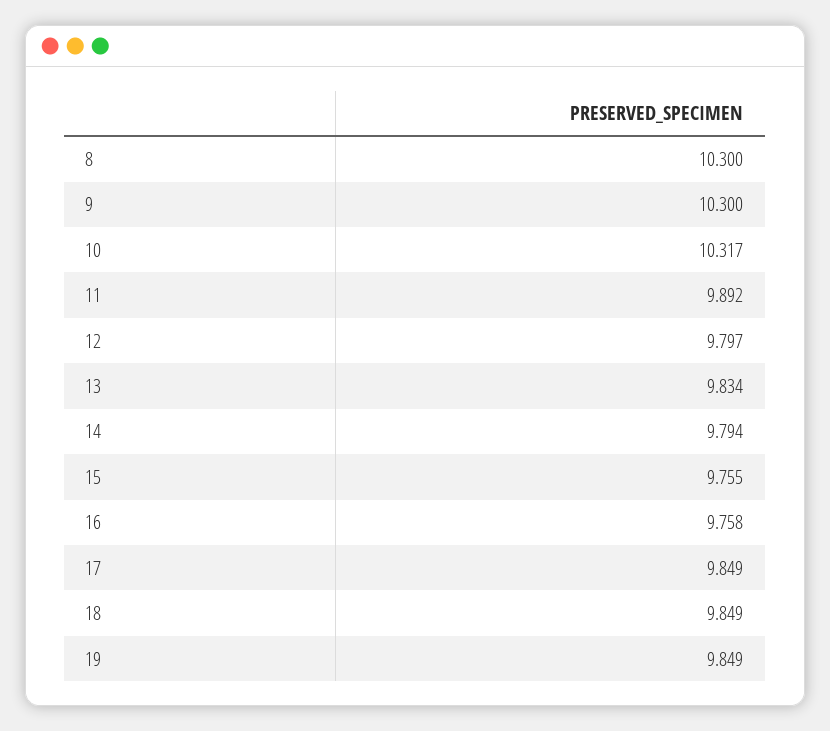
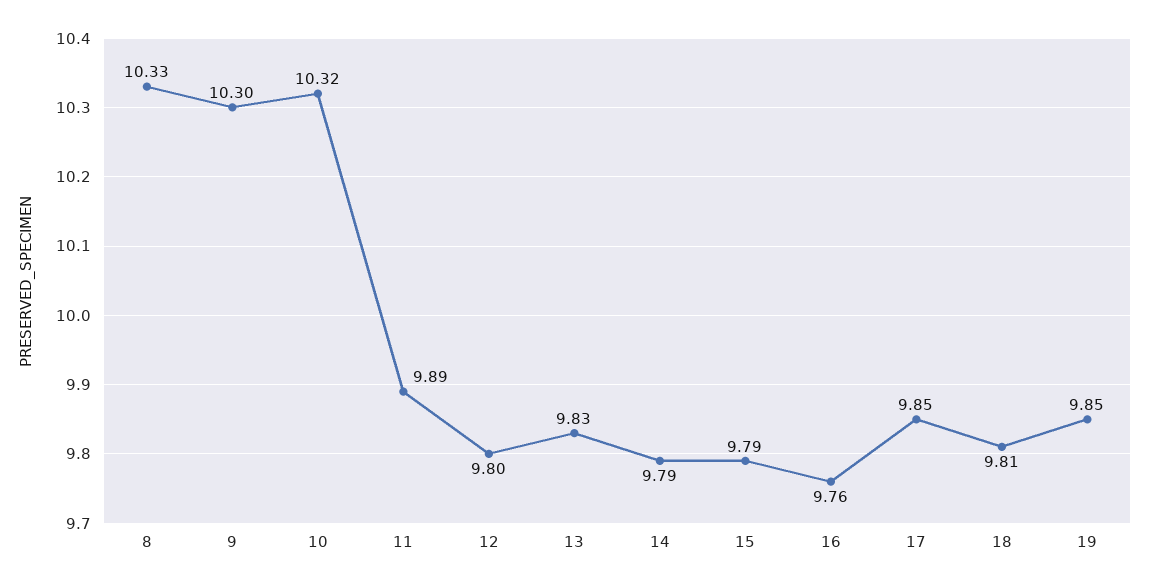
  {
-   "8": 10.3,
+   "8": 10.33,
    "9": 10.3,
    "10": 10.317,
    "11": 9.892,
    "12": 9.797,
    "13": 9.834,
    "14": 9.794,
-   "15": 9.755,
+   "15": 9.79,
    "16": 9.758,
    "17": 9.849,
-   "18": 9.849,
+   "18": 9.81,
    "19": 9.849
  }

